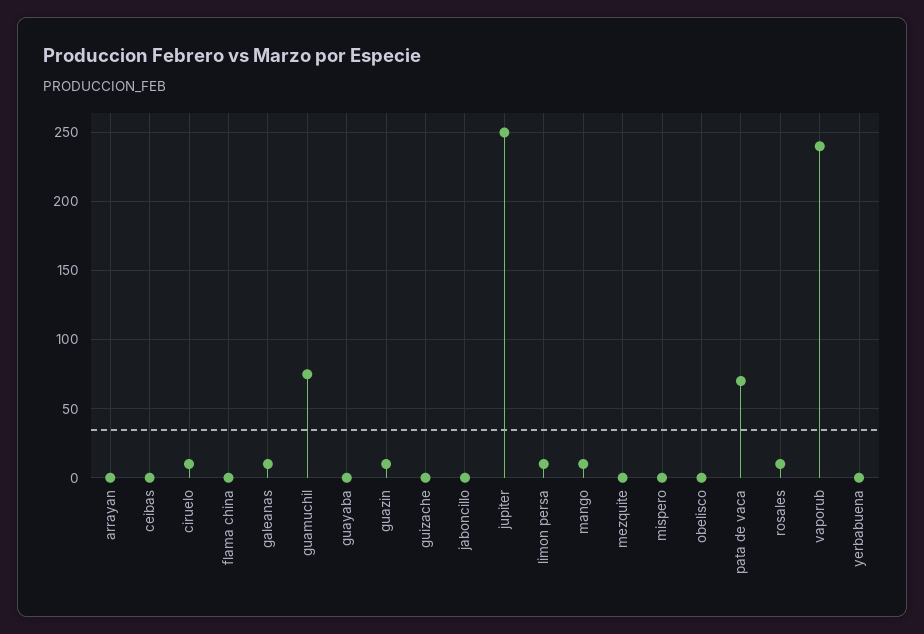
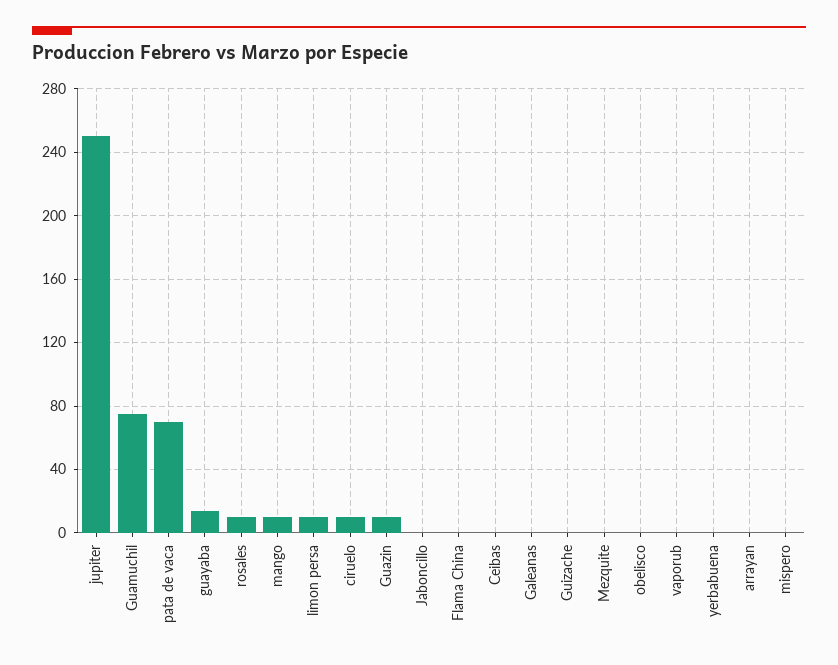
  {
    "arrayan": 0,
    "ceibas": 0,
    "ciruelo": 10,
    "flama china": 0,
-   "galeanas": 10,
+   "galeanas": 0,
    "guamuchil": 75,
-   "guayaba": 0,
+   "guayaba": 15,
    "guazin": 10,
    "guizache": 0,
    "jaboncillo": 0,
    "jupiter": 250,
    "limon persa": 10,
    "mango": 10,
    "mezquite": 0,
    "mispero": 0,
    "obelisco": 0,
    "pata de vaca": 70,
    "rosales": 10,
-   "vaporub": 240,
+   "vaporub": 0,
    "yerbabuena": 0
  }

